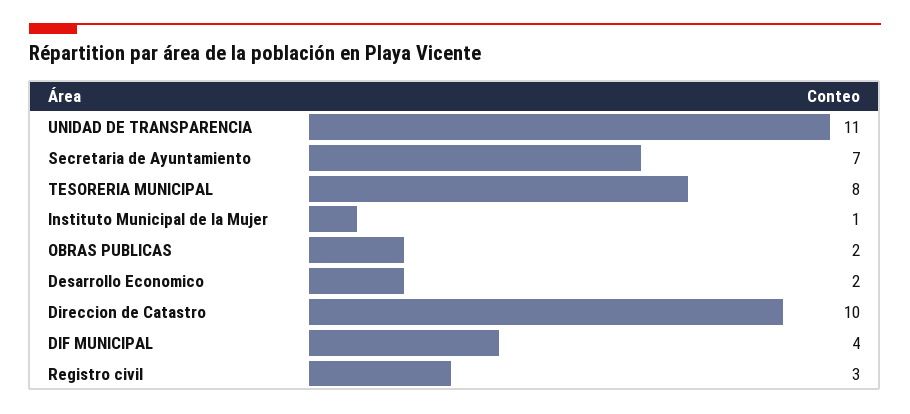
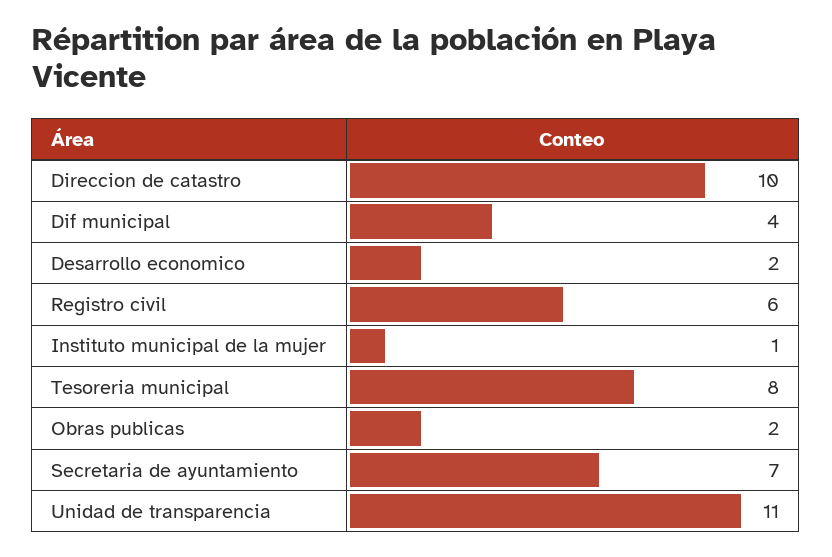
  {
    "UNIDAD DE TRANSPARENCIA": 11,
    "Secretaria de Ayuntamiento": 7,
    "TESORERIA MUNICIPAL": 8,
    "Instituto Municipal de la Mujer": 1,
    "OBRAS PUBLICAS": 2,
    "Desarrollo Economico": 2,
    "Direccion de Catastro": 10,
    "DIF MUNICIPAL": 4,
-   "Registro civil": 3
+   "Registro civil": 6
  }

